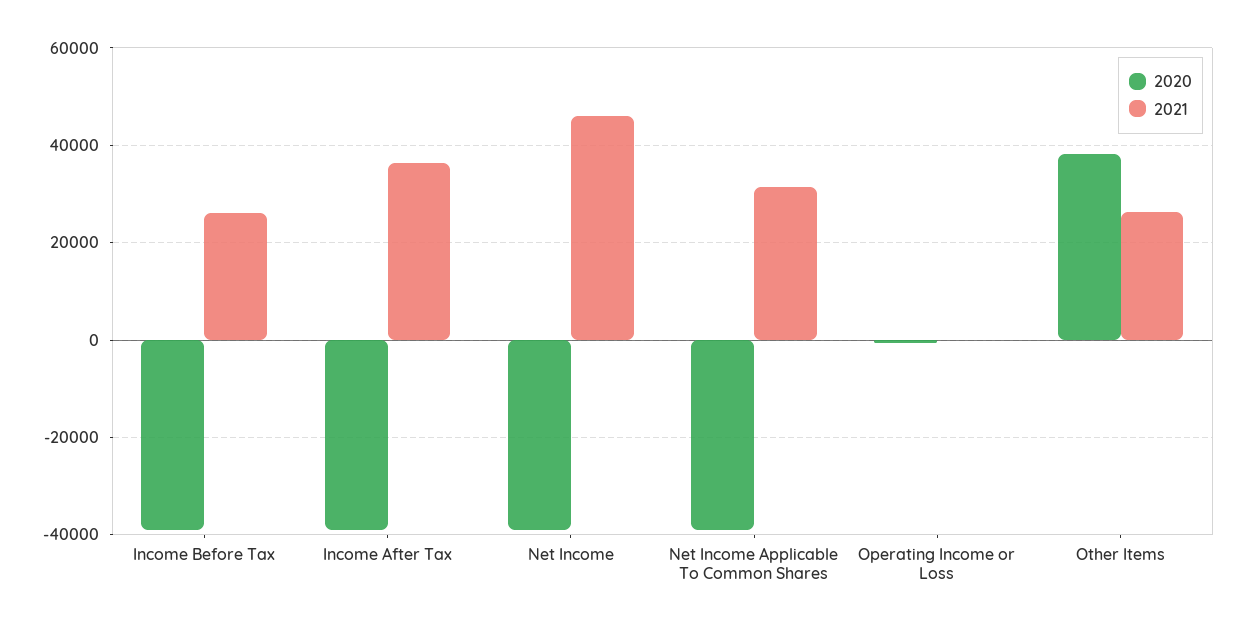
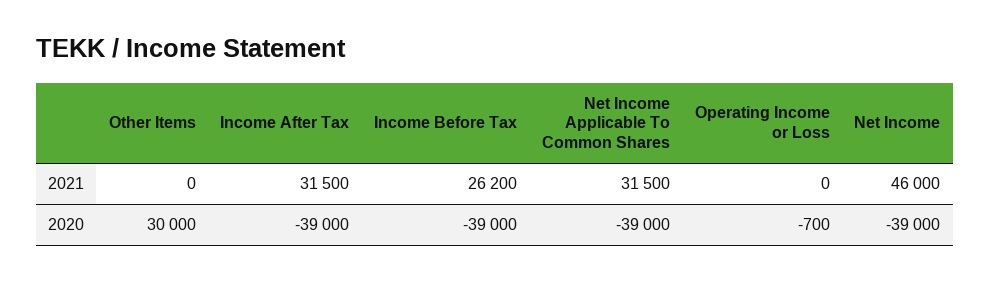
  {
    "2020": {
      "Income Before Tax": -39000,
      "Income After Tax": -39000,
      "Net Income": -39000,
      "Net Income Applicable To Common Shares": -39000,
      "Operating Income or Loss": -700,
-     "Other Items": 38000
+     "Other Items": 30000
    },
    "2021": {
      "Income Before Tax": 26200,
-     "Income After Tax": 36000,
+     "Income After Tax": 31500,
      "Net Income": 46000,
      "Net Income Applicable To Common Shares": 31500,
      "Operating Income or Loss": 0,
-     "Other Items": 26000
+     "Other Items": 0
    }
  }

